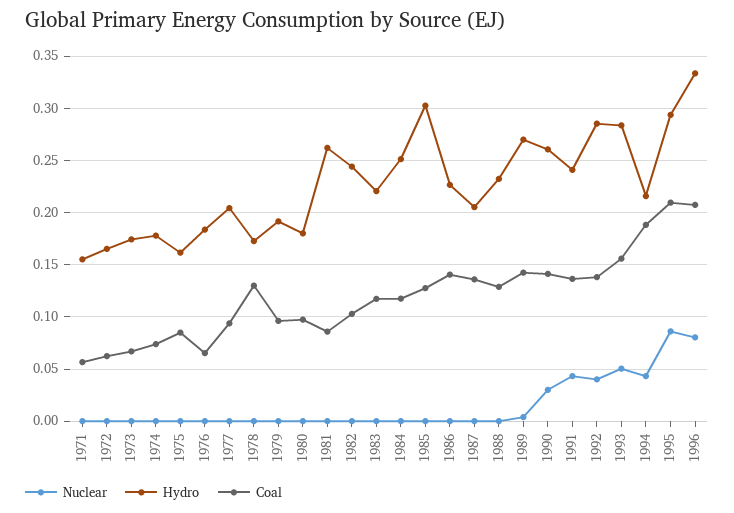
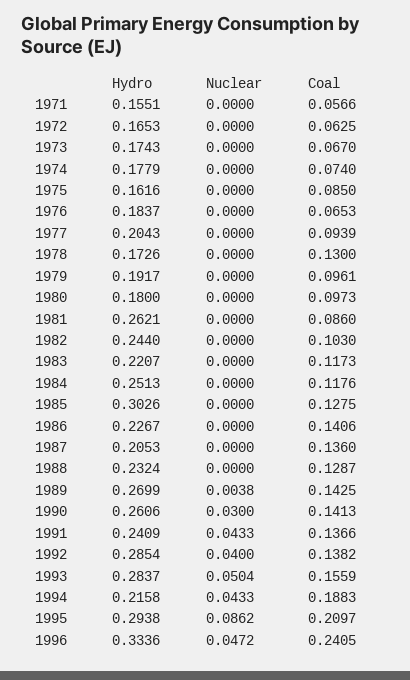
  {
    "Nuclear": {
      "1971": 0,
      "1972": 0,
      "1973": 0,
      "1974": 0,
      "1975": 0,
      "1976": 0,
      "1977": 0,
      "1978": 0,
      "1979": 0,
      "1980": 0,
      "1981": 0,
      "1982": 0,
      "1983": 0,
      "1984": 0,
      "1985": 0,
      "1986": 0,
      "1987": 0,
      "1988": 0,
      "1989": 0.0038,
      "1990": 0.03,
      "1991": 0.0433,
      "1992": 0.04,
      "1993": 0.0504,
      "1994": 0.0433,
      "1995": 0.0862,
-     "1996": 0.08
+     "1996": 0.0472
    },
    "Hydro": {
      "1971": 0.1551,
      "1972": 0.1653,
      "1973": 0.1743,
      "1974": 0.1779,
      "1975": 0.1616,
      "1976": 0.1837,
      "1977": 0.2043,
      "1978": 0.1726,
      "1979": 0.1917,
      "1980": 0.18,
      "1981": 0.2621,
      "1982": 0.244,
      "1983": 0.2207,
      "1984": 0.2513,
      "1985": 0.3026,
      "1986": 0.2267,
      "1987": 0.2053,
      "1988": 0.2324,
      "1989": 0.2699,
      "1990": 0.2606,
      "1991": 0.2409,
      "1992": 0.2854,
      "1993": 0.2837,
      "1994": 0.2158,
      "1995": 0.2938,
      "1996": 0.3336
    },
    "Coal": {
      "1971": 0.0566,
      "1972": 0.0625,
      "1973": 0.067,
      "1974": 0.074,
      "1975": 0.085,
      "1976": 0.0653,
      "1977": 0.0939,
      "1978": 0.13,
      "1979": 0.0961,
      "1980": 0.0973,
      "1981": 0.086,
      "1982": 0.103,
      "1983": 0.1173,
      "1984": 0.1176,
      "1985": 0.1275,
      "1986": 0.1406,
      "1987": 0.136,
      "1988": 0.1287,
      "1989": 0.1425,
      "1990": 0.1413,
      "1991": 0.1366,
      "1992": 0.1382,
      "1993": 0.1559,
      "1994": 0.1883,
      "1995": 0.2097,
-     "1996": 0.21
+     "1996": 0.2405
    }
  }

